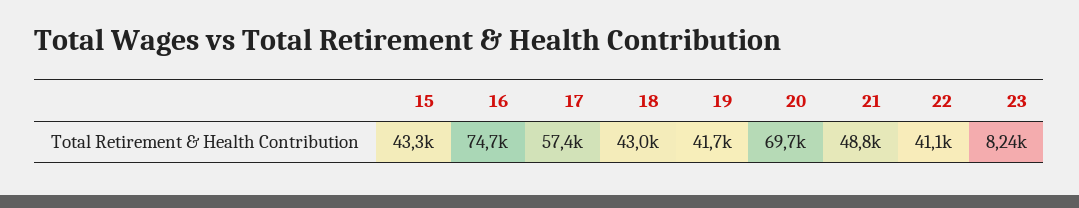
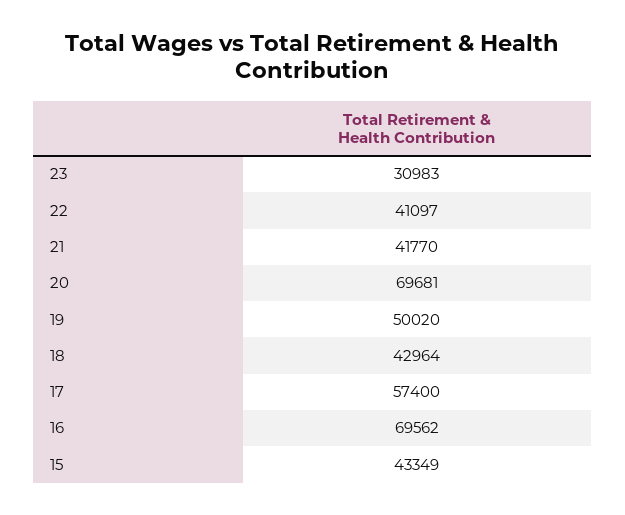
  {
    "15": 43349,
-   "16": 74700,
+   "16": 69562,
    "17": 57400,
    "18": 42964,
-   "19": 41700,
+   "19": 50020,
    "20": 69681,
-   "21": 48800,
+   "21": 41770,
    "22": 41097,
-   "23": 8240
+   "23": 30983
  }

